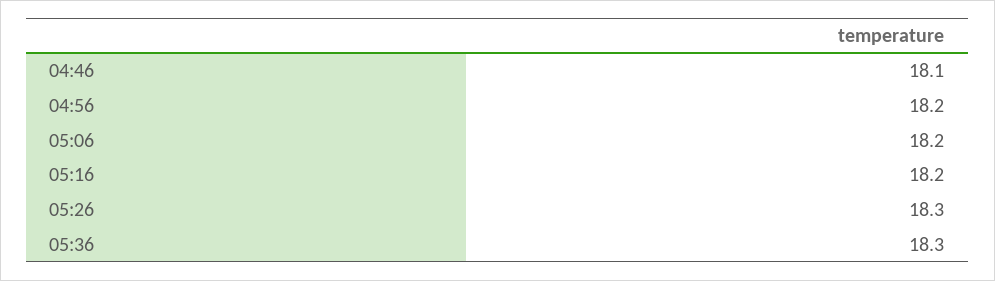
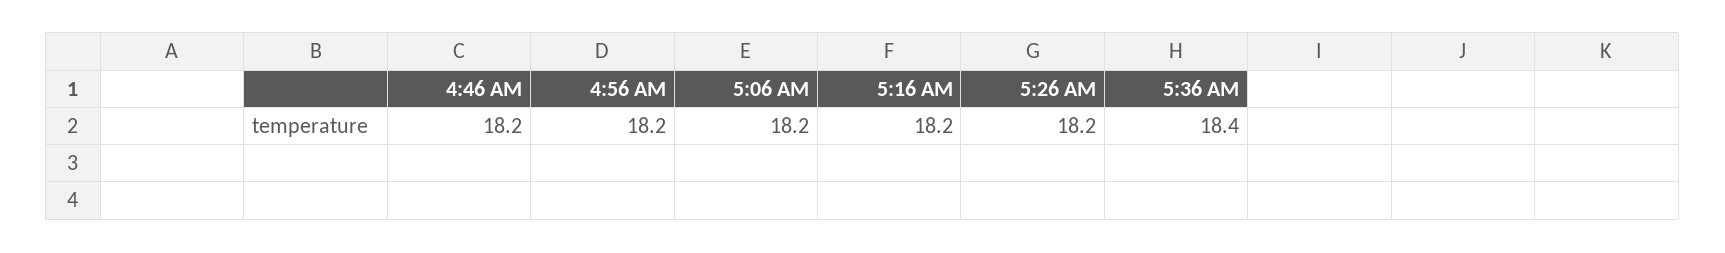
  {
-   "04:46": 18.1,
+   "04:46": 18.2,
    "04:56": 18.2,
    "05:06": 18.2,
    "05:16": 18.2,
-   "05:26": 18.3,
+   "05:26": 18.2,
-   "05:36": 18.3
+   "05:36": 18.4
  }

